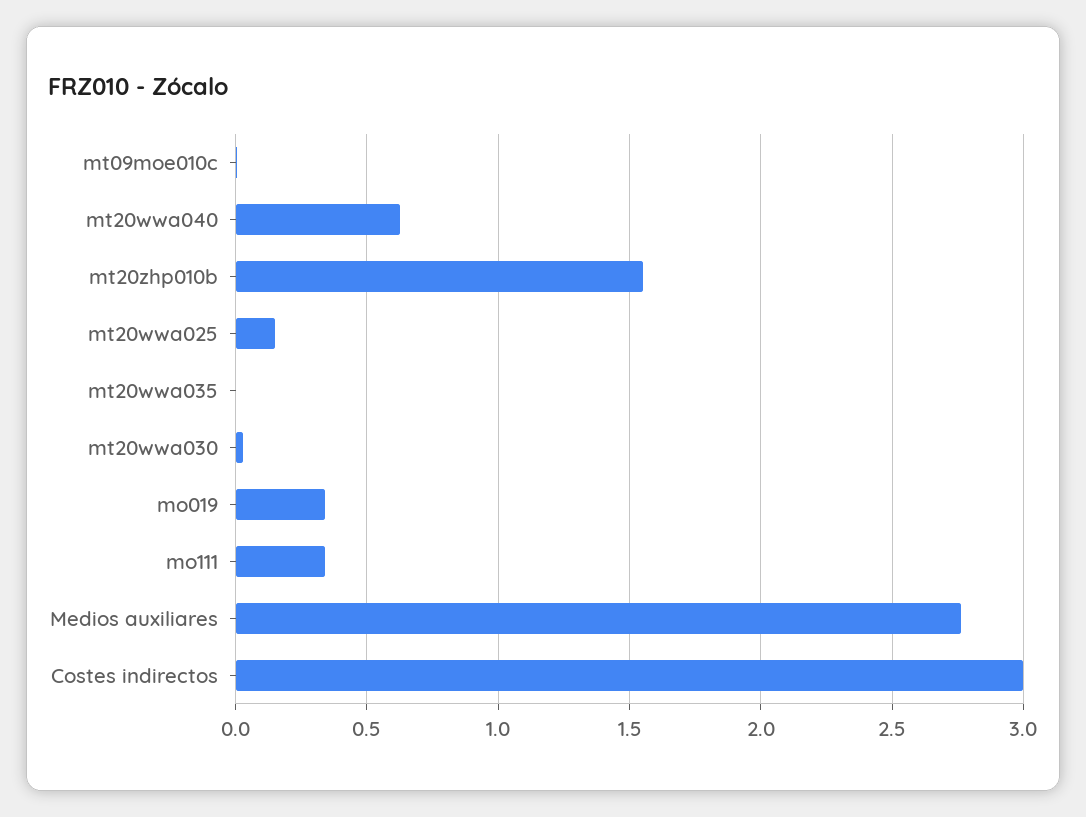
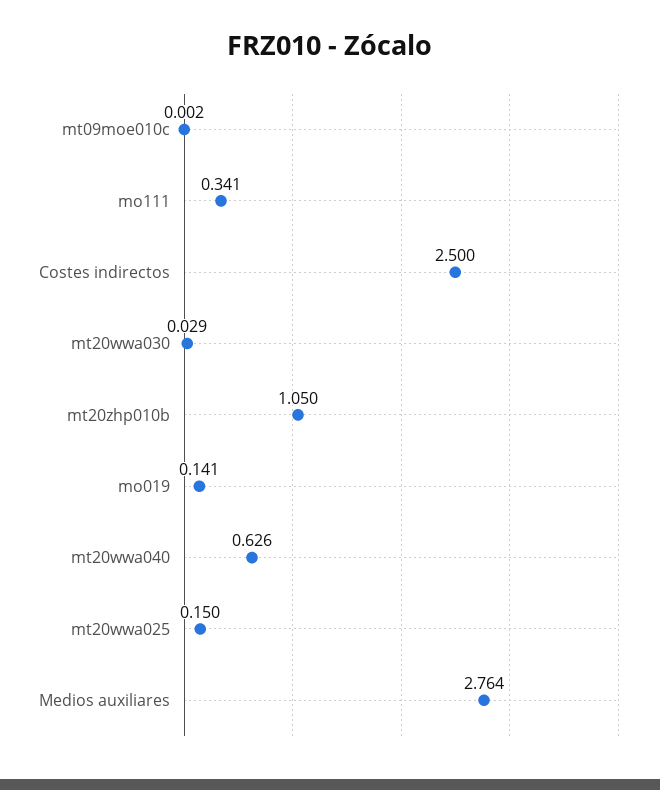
  {
    "mt09moe010c": 0.002,
    "mt20wwa040": 0.626,
-   "mt20zhp010b": 1.55,
+   "mt20zhp010b": 1.05,
    "mt20wwa025": 0.15,
-   "mt20wwa035": 0,
    "mt20wwa030": 0.029,
-   "mo019": 0.35,
+   "mo019": 0.141,
    "mo111": 0.341,
    "Medios auxiliares": 2.764,
-   "Costes indirectos": 3
+   "Costes indirectos": 2.5
  }

